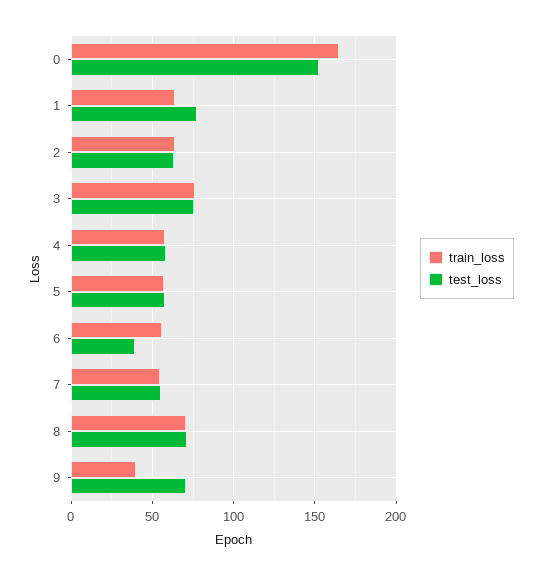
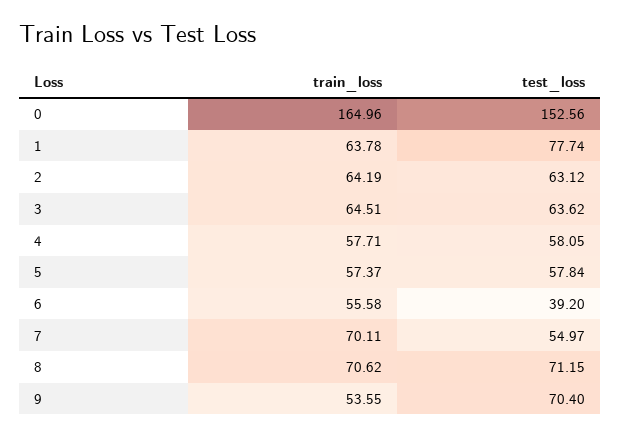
  {
    "train_loss": {
      "0": 164.96,
      "1": 63.78,
      "2": 64.19,
-     "3": 75,
+     "3": 64.51,
      "4": 57.71,
      "5": 57.37,
      "6": 55.58,
-     "7": 55,
+     "7": 70.11,
      "8": 70.62,
-     "9": 40
+     "9": 53.55
    },
    "test_loss": {
      "0": 152.56,
      "1": 77.74,
      "2": 63.12,
-     "3": 75,
+     "3": 63.62,
      "4": 58.05,
      "5": 57.84,
      "6": 39.2,
      "7": 54.97,
      "8": 71.15,
      "9": 70.4
    }
  }

